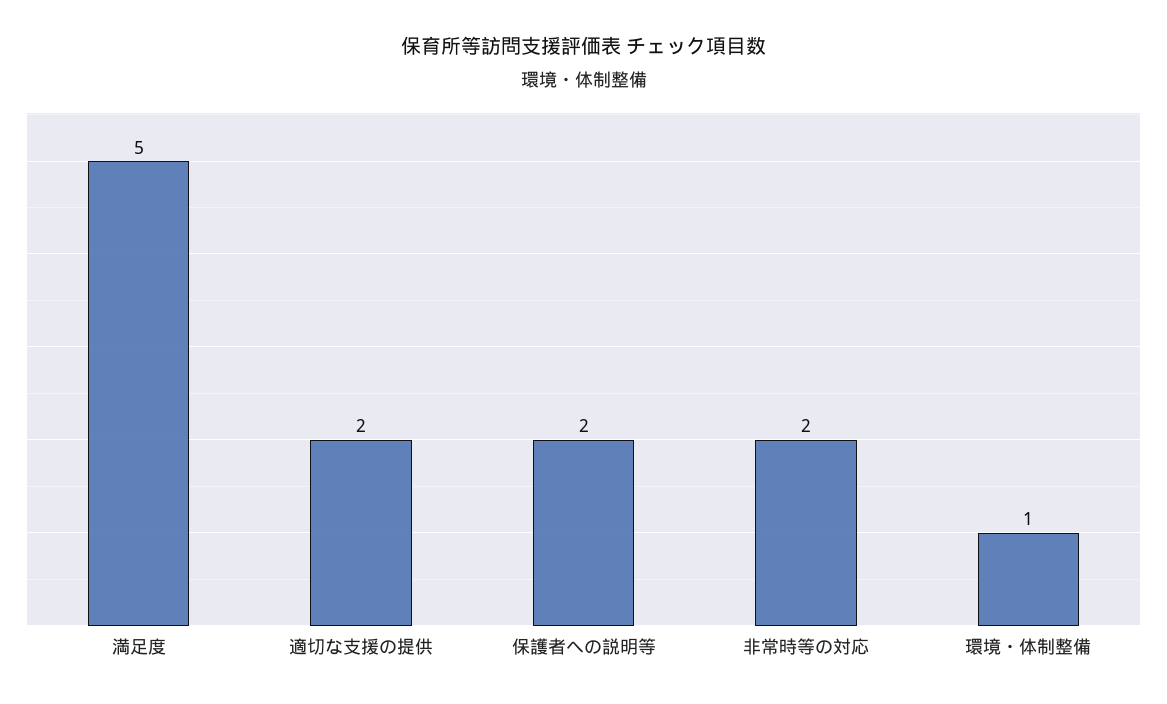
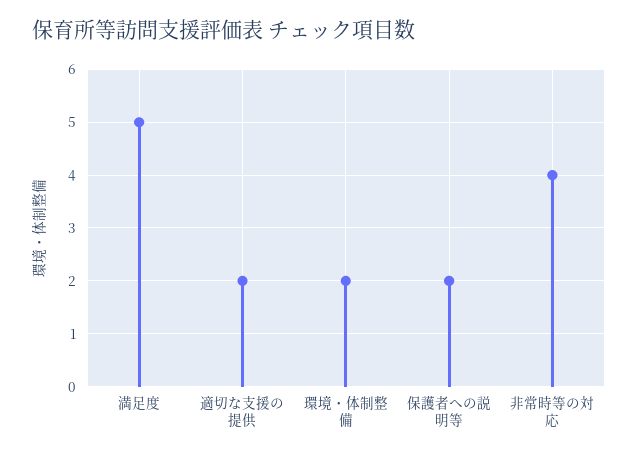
  {
    "満足度": 5,
    "適切な支援の提供": 2,
    "保護者への説明等": 2,
-   "非常時等の対応": 2,
+   "非常時等の対応": 4,
-   "環境・体制整備": 1
+   "環境・体制整備": 2
  }

